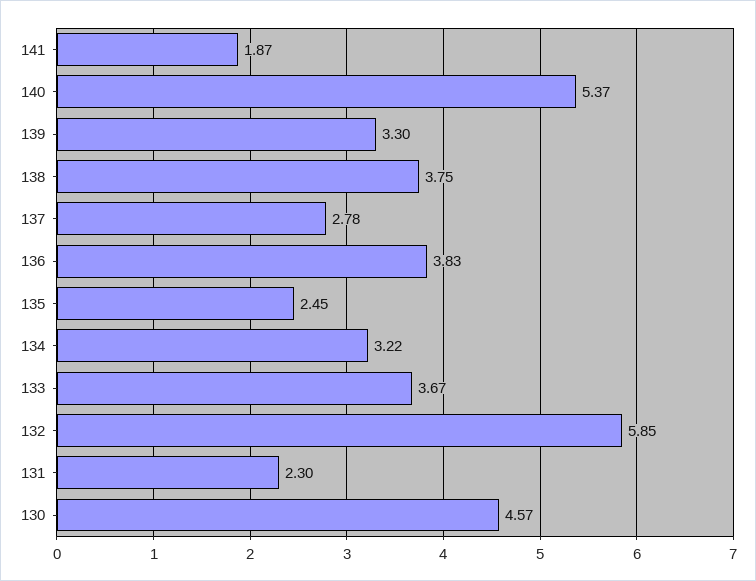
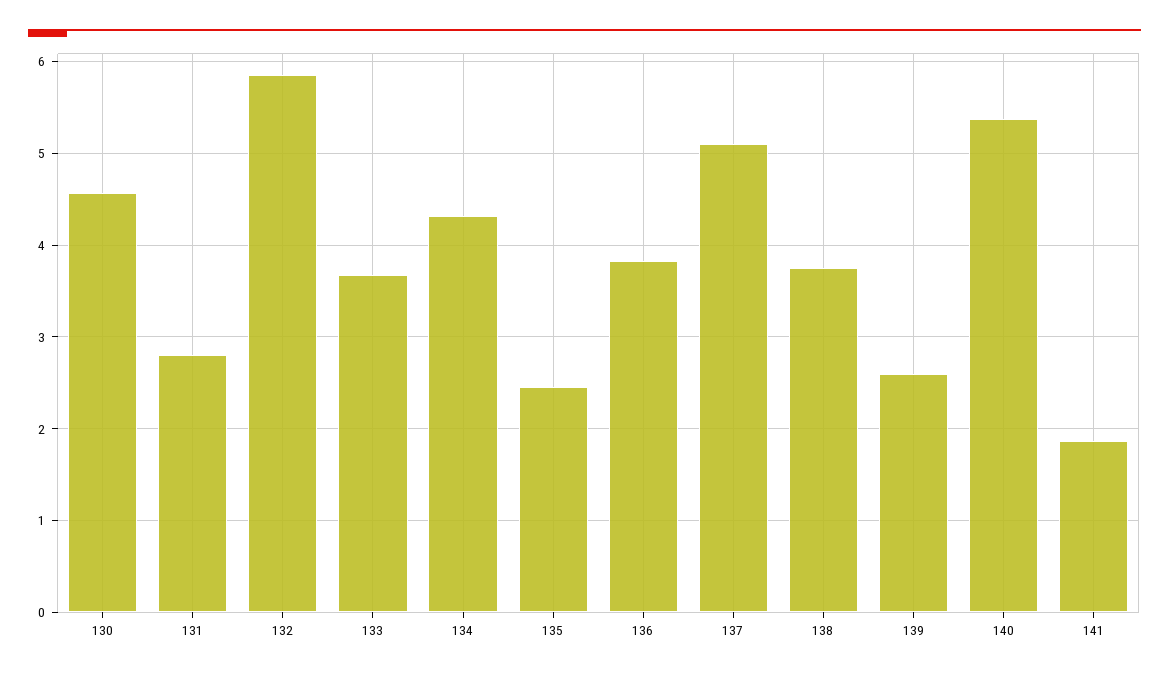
  {
    "141": 1.87,
    "140": 5.37,
-   "139": 3.3,
+   "139": 2.6,
    "138": 3.75,
-   "137": 2.78,
+   "137": 5.1,
    "136": 3.83,
    "135": 2.45,
-   "134": 3.22,
+   "134": 4.3,
    "133": 3.67,
    "132": 5.85,
-   "131": 2.3,
+   "131": 2.8,
    "130": 4.57
  }

